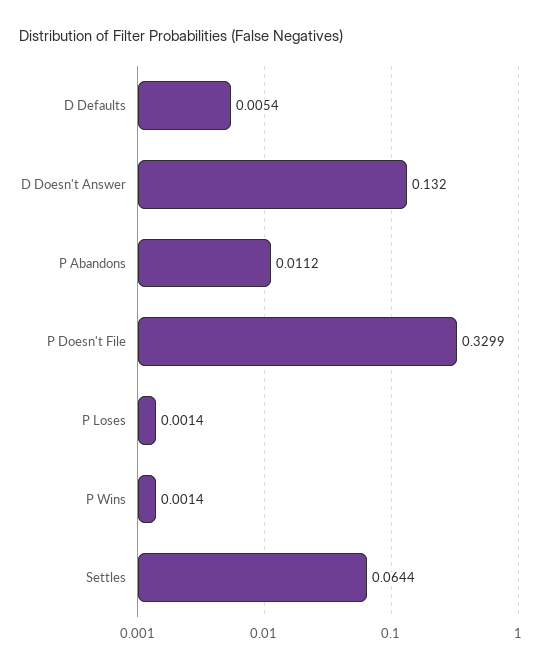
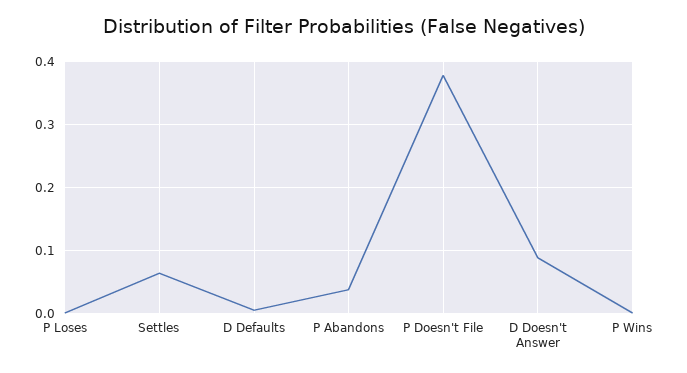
  {
    "D Defaults": 0.0054,
-   "D Doesn't Answer": 0.132,
+   "D Doesn't Answer": 0.09,
-   "P Abandons": 0.0112,
+   "P Abandons": 0.04,
-   "P Doesn't File": 0.3299,
+   "P Doesn't File": 0.38,
    "P Loses": 0.0014,
    "P Wins": 0.0014,
    "Settles": 0.0644
  }

